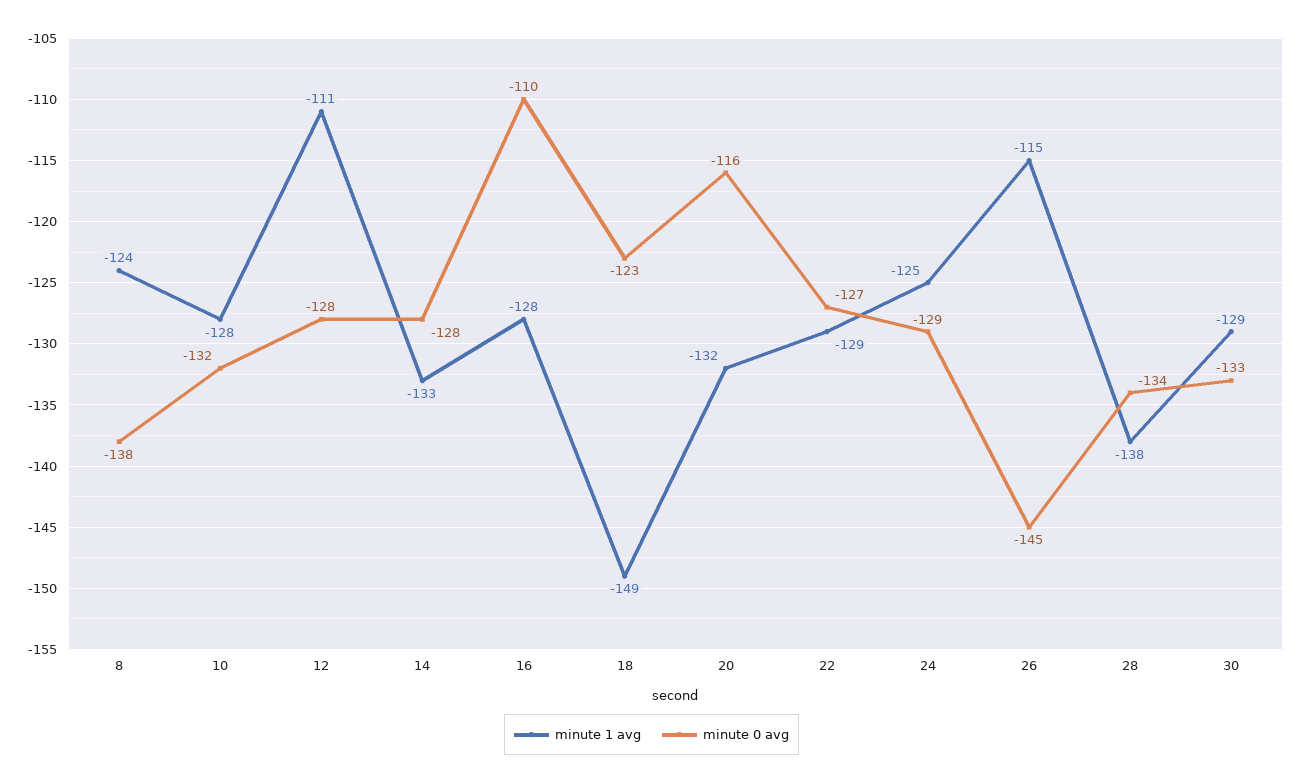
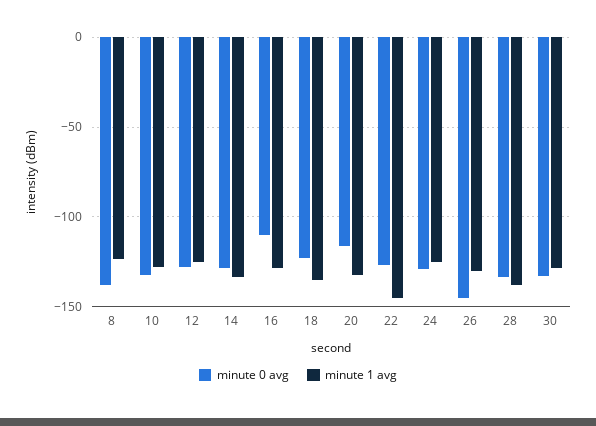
  {
    "minute 1 avg": {
      "8": -124,
      "10": -128,
-     "12": -111,
+     "12": -125,
      "14": -133,
      "16": -128,
-     "18": -149,
+     "18": -135,
      "20": -132,
-     "22": -129,
+     "22": -145,
      "24": -125,
-     "26": -115,
+     "26": -130,
      "28": -138,
      "30": -129
    },
    "minute 0 avg": {
      "8": -138,
      "10": -132,
      "12": -128,
      "14": -128,
      "16": -110,
      "18": -123,
      "20": -116,
      "22": -127,
      "24": -129,
      "26": -145,
      "28": -134,
      "30": -133
    }
  }

